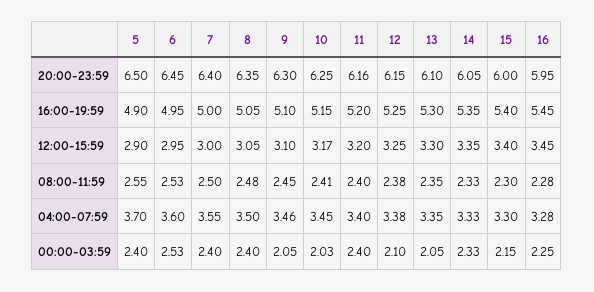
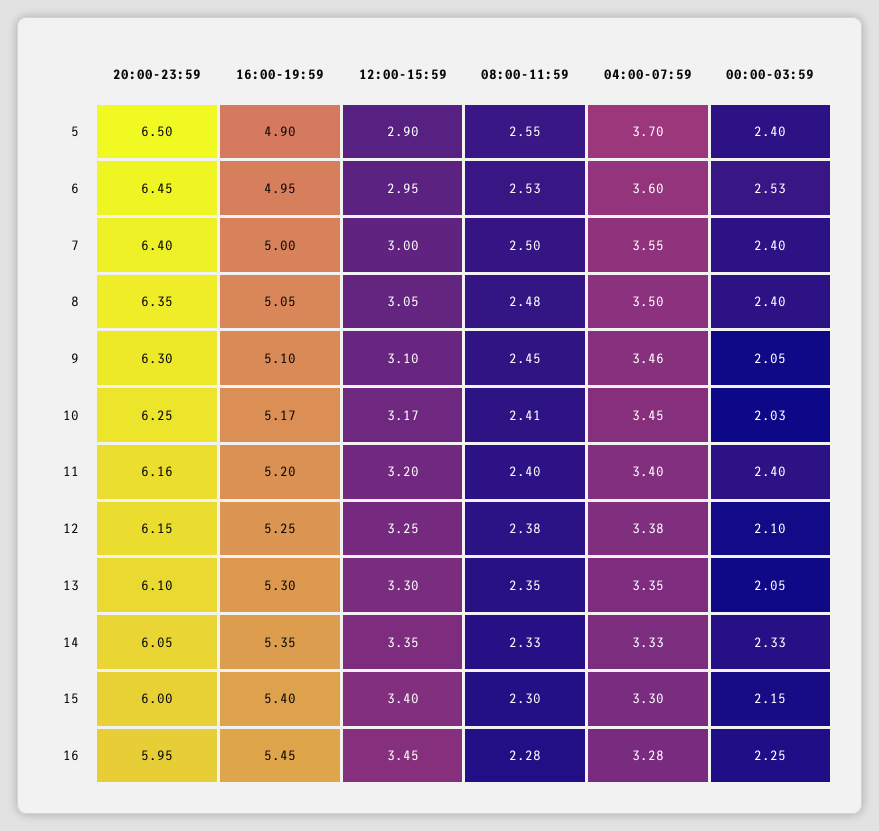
  {
    "5": {
      "20:00-23:59": 6.5,
      "16:00-19:59": 4.9,
      "12:00-15:59": 2.9,
      "08:00-11:59": 2.55,
      "04:00-07:59": 3.7,
      "00:00-03:59": 2.4
    },
    "6": {
      "20:00-23:59": 6.45,
      "16:00-19:59": 4.95,
      "12:00-15:59": 2.95,
      "08:00-11:59": 2.53,
      "04:00-07:59": 3.6,
      "00:00-03:59": 2.53
    },
    "7": {
      "20:00-23:59": 6.4,
      "16:00-19:59": 5,
      "12:00-15:59": 3,
      "08:00-11:59": 2.5,
      "04:00-07:59": 3.55,
      "00:00-03:59": 2.4
    },
    "8": {
      "20:00-23:59": 6.35,
      "16:00-19:59": 5.05,
      "12:00-15:59": 3.05,
      "08:00-11:59": 2.48,
      "04:00-07:59": 3.5,
      "00:00-03:59": 2.4
    },
    "9": {
      "20:00-23:59": 6.3,
      "16:00-19:59": 5.1,
      "12:00-15:59": 3.1,
      "08:00-11:59": 2.45,
      "04:00-07:59": 3.46,
      "00:00-03:59": 2.05
    },
    "10": {
      "20:00-23:59": 6.25,
-     "16:00-19:59": 5.15,
+     "16:00-19:59": 5.17,
      "12:00-15:59": 3.17,
      "08:00-11:59": 2.41,
      "04:00-07:59": 3.45,
      "00:00-03:59": 2.03
    },
    "11": {
      "20:00-23:59": 6.16,
      "16:00-19:59": 5.2,
      "12:00-15:59": 3.2,
      "08:00-11:59": 2.4,
      "04:00-07:59": 3.4,
      "00:00-03:59": 2.4
    },
    "12": {
      "20:00-23:59": 6.15,
      "16:00-19:59": 5.25,
      "12:00-15:59": 3.25,
      "08:00-11:59": 2.38,
      "04:00-07:59": 3.38,
      "00:00-03:59": 2.1
    },
    "13": {
      "20:00-23:59": 6.1,
      "16:00-19:59": 5.3,
      "12:00-15:59": 3.3,
      "08:00-11:59": 2.35,
      "04:00-07:59": 3.35,
      "00:00-03:59": 2.05
    },
    "14": {
      "20:00-23:59": 6.05,
      "16:00-19:59": 5.35,
      "12:00-15:59": 3.35,
      "08:00-11:59": 2.33,
      "04:00-07:59": 3.33,
      "00:00-03:59": 2.33
    },
    "15": {
      "20:00-23:59": 6,
      "16:00-19:59": 5.4,
      "12:00-15:59": 3.4,
      "08:00-11:59": 2.3,
      "04:00-07:59": 3.3,
      "00:00-03:59": 2.15
    },
    "16": {
      "20:00-23:59": 5.95,
      "16:00-19:59": 5.45,
      "12:00-15:59": 3.45,
      "08:00-11:59": 2.28,
      "04:00-07:59": 3.28,
      "00:00-03:59": 2.25
    }
  }

